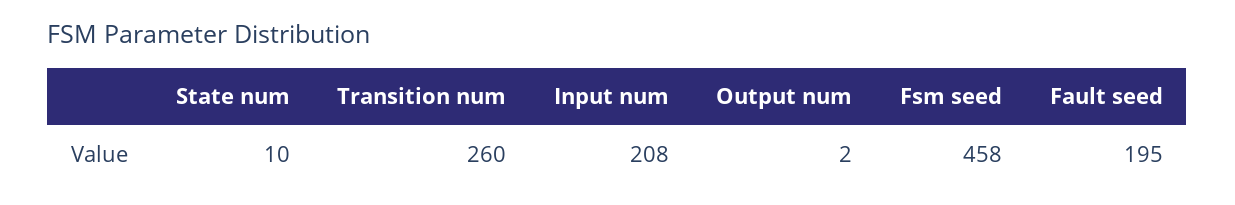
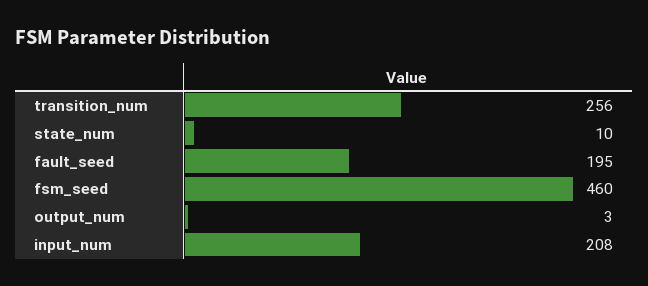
  {
    "State num": 10,
-   "Transition num": 260,
+   "Transition num": 256,
    "Input num": 208,
-   "Output num": 2,
+   "Output num": 3,
-   "Fsm seed": 458,
+   "Fsm seed": 460,
    "Fault seed": 195
  }

